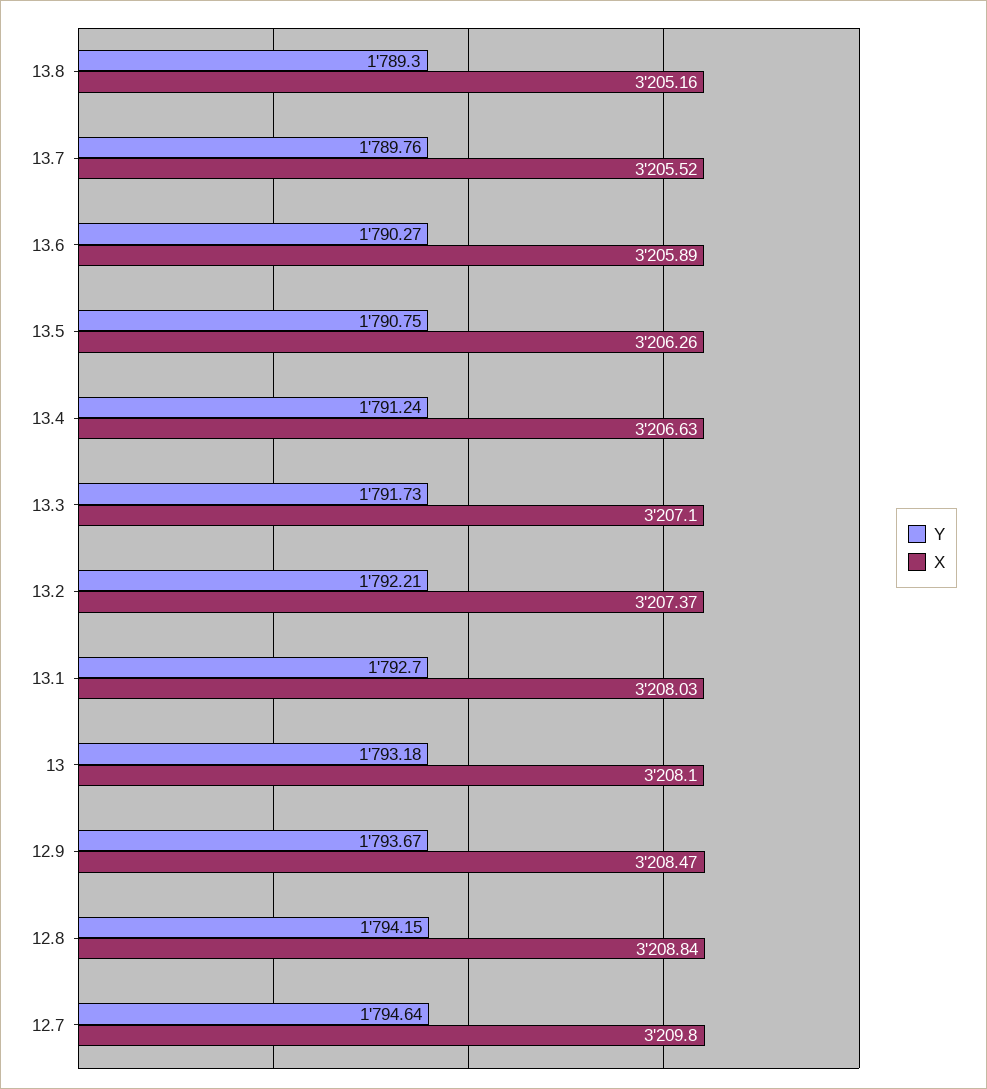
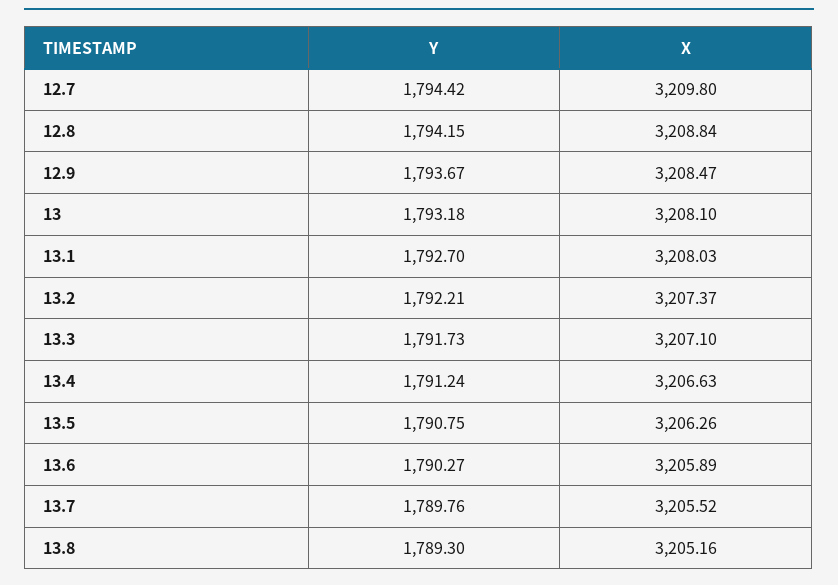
  {
    "Y": {
      "13.8": 1789.3,
      "13.7": 1789.76,
      "13.6": 1790.27,
      "13.5": 1790.75,
      "13.4": 1791.24,
      "13.3": 1791.73,
      "13.2": 1792.21,
      "13.1": 1792.7,
      "13": 1793.18,
      "12.9": 1793.67,
      "12.8": 1794.15,
-     "12.7": 1794.64
+     "12.7": 1794.42
    },
    "X": {
      "13.8": 3205.16,
      "13.7": 3205.52,
      "13.6": 3205.89,
      "13.5": 3206.26,
      "13.4": 3206.63,
      "13.3": 3207.1,
      "13.2": 3207.37,
      "13.1": 3208.03,
      "13": 3208.1,
      "12.9": 3208.47,
      "12.8": 3208.84,
      "12.7": 3209.8
    }
  }

